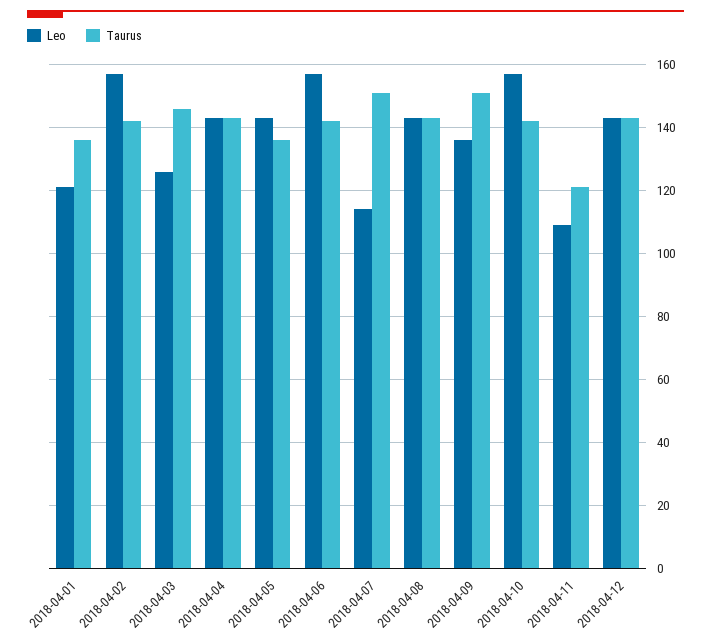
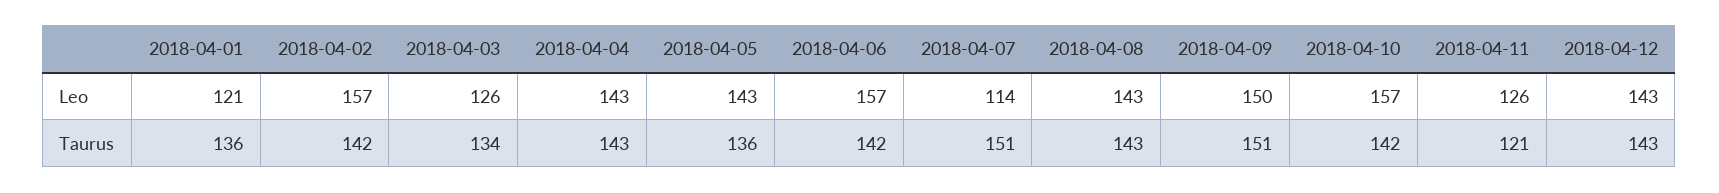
  {
    "Leo": {
      "2018-04-01": 121,
      "2018-04-02": 157,
      "2018-04-03": 126,
      "2018-04-04": 143,
      "2018-04-05": 143,
      "2018-04-06": 157,
      "2018-04-07": 114,
      "2018-04-08": 143,
-     "2018-04-09": 135,
+     "2018-04-09": 150,
      "2018-04-10": 157,
-     "2018-04-11": 110,
+     "2018-04-11": 126,
      "2018-04-12": 143
    },
    "Taurus": {
      "2018-04-01": 136,
      "2018-04-02": 142,
-     "2018-04-03": 145,
+     "2018-04-03": 134,
      "2018-04-04": 143,
      "2018-04-05": 136,
      "2018-04-06": 142,
      "2018-04-07": 151,
      "2018-04-08": 143,
      "2018-04-09": 151,
      "2018-04-10": 142,
      "2018-04-11": 121,
      "2018-04-12": 143
    }
  }

